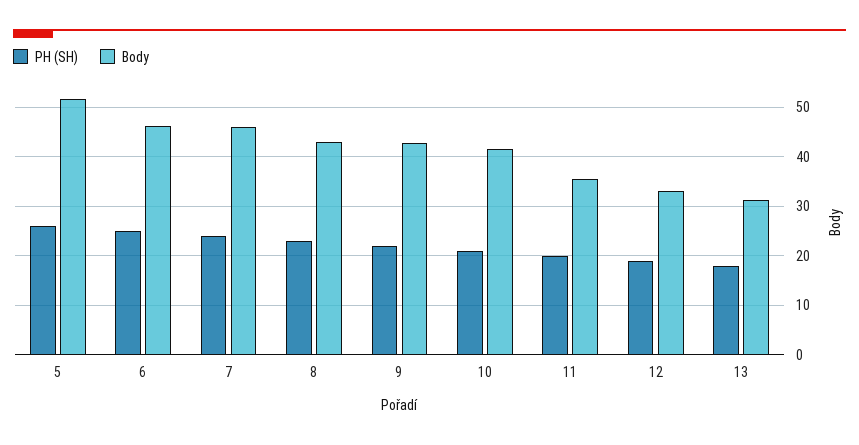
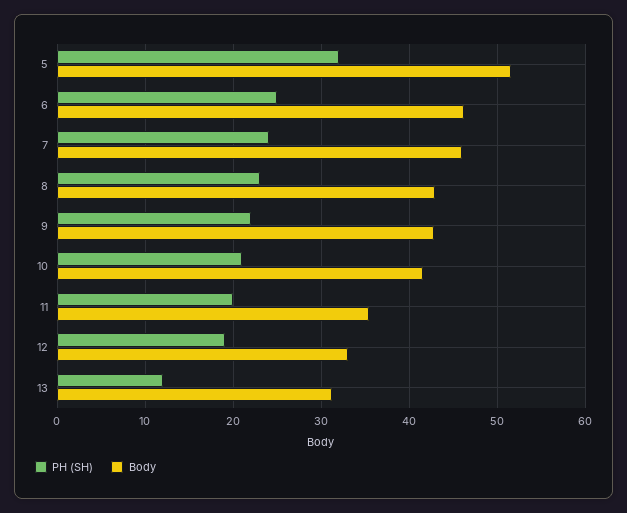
  {
    "PH (SH)": {
-     "5": 26,
+     "5": 32,
      "6": 25,
      "7": 24,
      "8": 23,
      "9": 22,
      "10": 21,
      "11": 20,
      "12": 19,
-     "13": 18
+     "13": 12
    },
    "Body": {
      "5": 52,
      "6": 46,
      "7": 46,
      "8": 43,
      "9": 43,
      "10": 42,
      "11": 35,
      "12": 33,
      "13": 31
    }
  }

